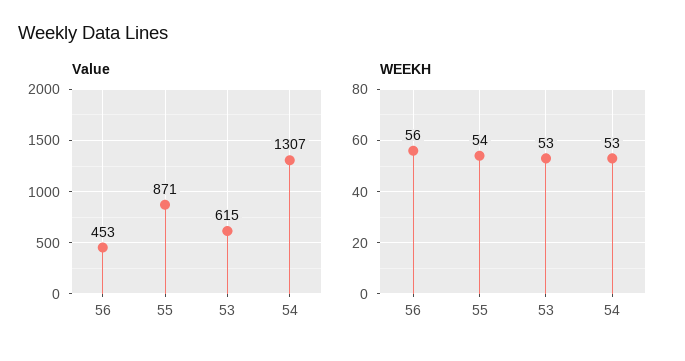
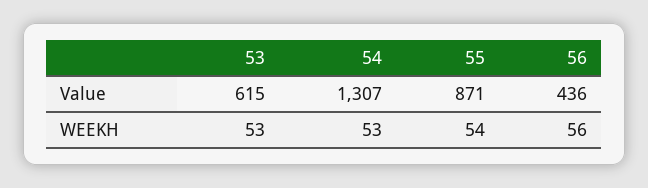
  {
    "Value": {
-     "56": 453,
+     "56": 436,
      "55": 871,
      "53": 615,
      "54": 1307
    },
    "WEEKH": {
      "56": 56,
      "55": 54,
      "53": 53,
      "54": 53
    }
  }

